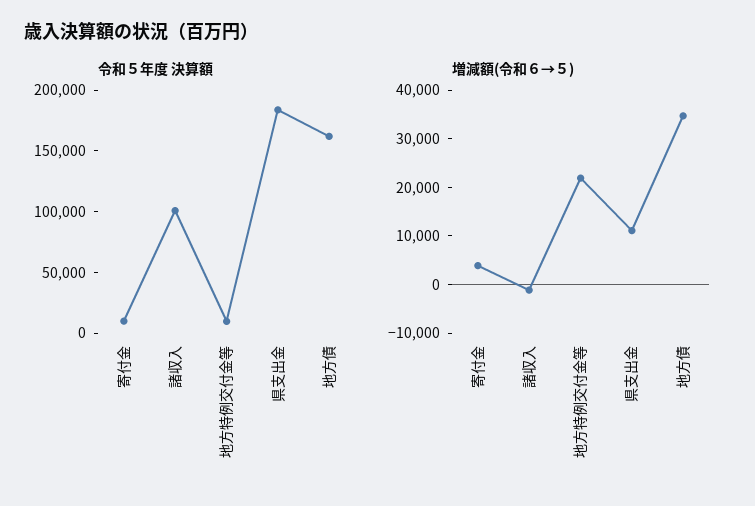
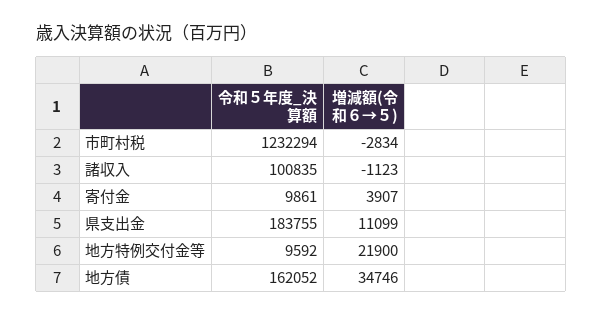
  {
    "令和５年度 決算額": {
      "寄付金": 9861,
      "諸収入": 100835,
      "地方特例交付金等": 9592,
      "県支出金": 183755,
-     "地方債": 162052
+     "地方債": 162052,
+     "市町村税": 1232294
    },
    "増減額(令和６→５)": {
      "寄付金": 3907,
      "諸収入": -1123,
      "地方特例交付金等": 21900,
      "県支出金": 11099,
-     "地方債": 34746
+     "地方債": 34746,
+     "市町村税": -2834
    }
  }

